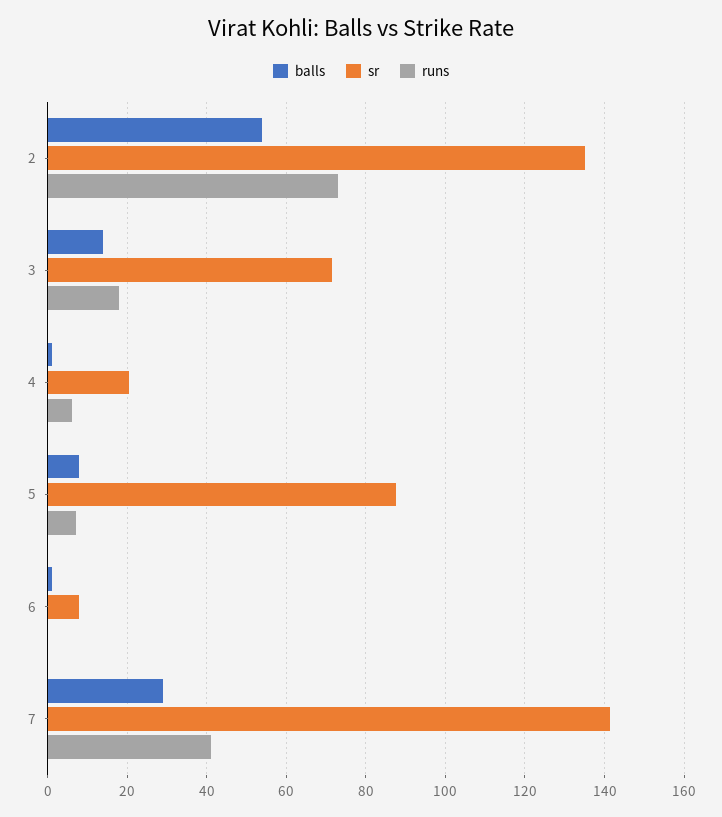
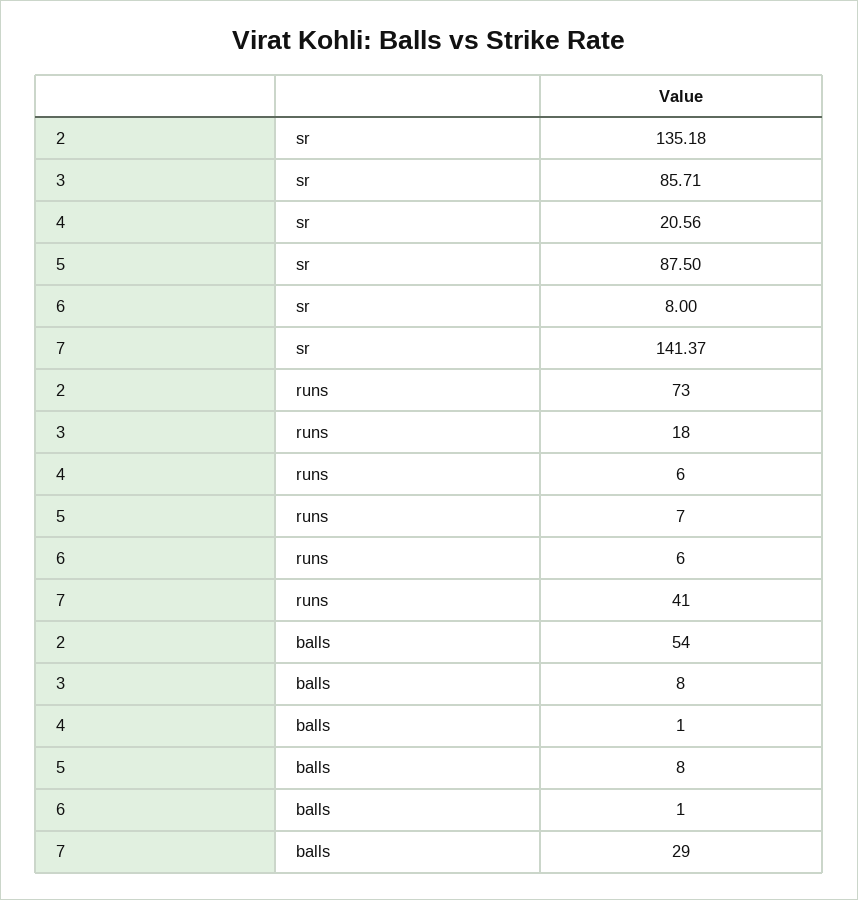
  {
    "balls": {
      "2": 54,
-     "3": 14,
+     "3": 8,
      "4": 1,
      "5": 8,
      "6": 1,
      "7": 29
    },
    "sr": {
      "2": 135.18,
-     "3": 72,
+     "3": 85.71,
      "4": 20.56,
      "5": 87.5,
      "6": 8,
      "7": 141.37
    },
    "runs": {
      "2": 73,
      "3": 18,
      "4": 6,
      "5": 7,
-     "6": 0,
+     "6": 6,
      "7": 41
    }
  }

